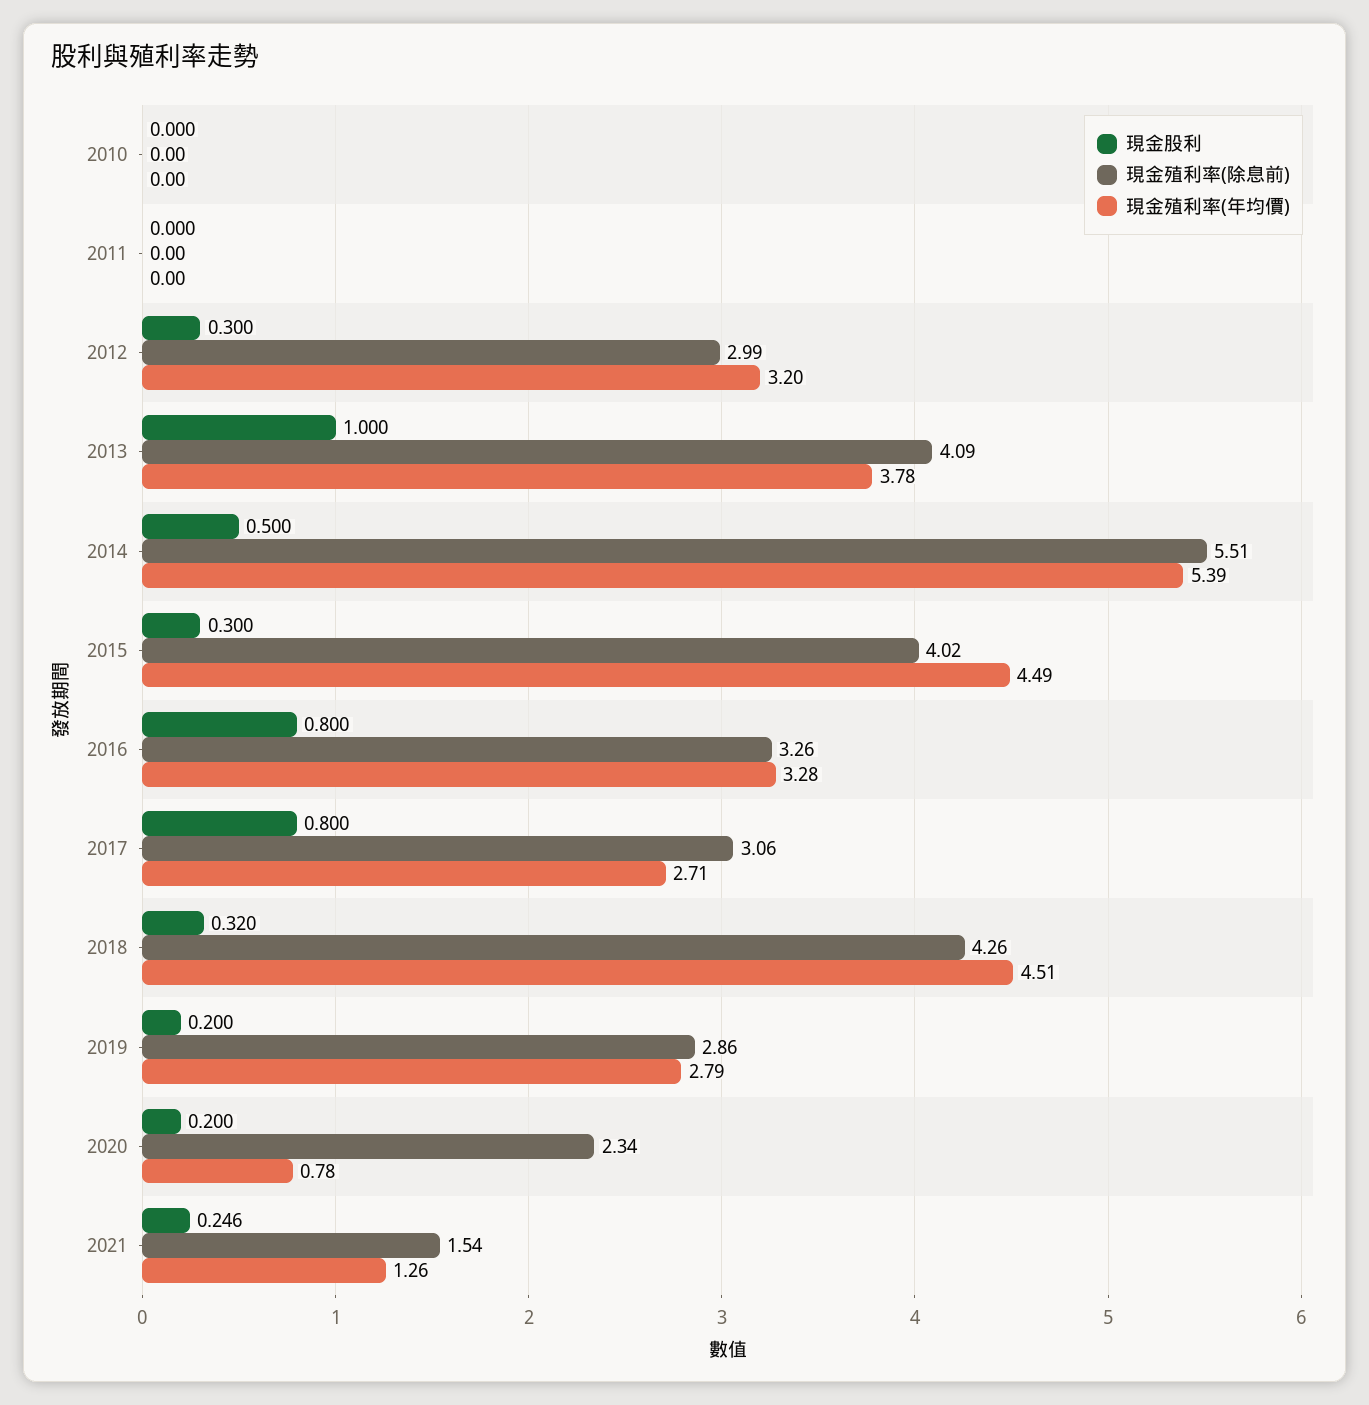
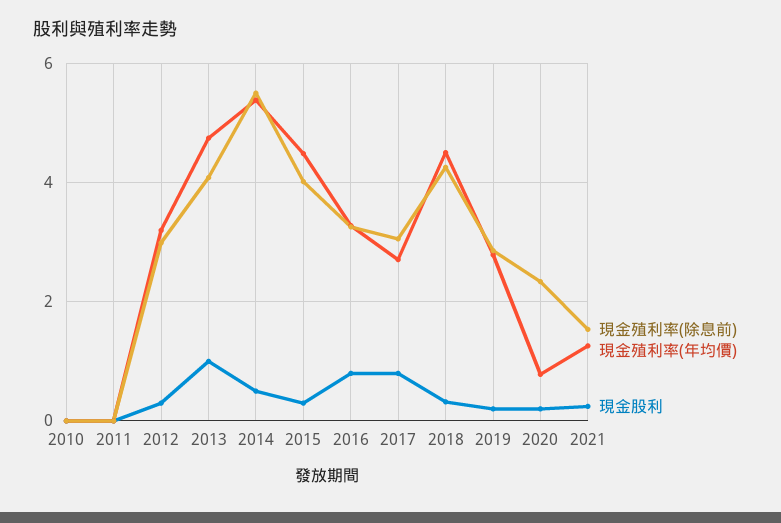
  {
    "現金股利": {
      "2010": 0,
      "2011": 0,
      "2012": 0.3,
      "2013": 1,
      "2014": 0.5,
      "2015": 0.3,
      "2016": 0.8,
      "2017": 0.8,
      "2018": 0.32,
      "2019": 0.2,
      "2020": 0.2,
      "2021": 0.246
    },
    "現金殖利率(除息前)": {
      "2010": 0,
      "2011": 0,
      "2012": 2.99,
      "2013": 4.09,
      "2014": 5.51,
      "2015": 4.02,
      "2016": 3.26,
      "2017": 3.06,
      "2018": 4.26,
      "2019": 2.86,
      "2020": 2.34,
      "2021": 1.54
    },
    "現金殖利率(年均價)": {
      "2010": 0,
      "2011": 0,
      "2012": 3.2,
-     "2013": 3.78,
+     "2013": 4.8,
      "2014": 5.39,
      "2015": 4.49,
      "2016": 3.28,
      "2017": 2.71,
      "2018": 4.51,
      "2019": 2.79,
      "2020": 0.78,
      "2021": 1.26
    }
  }

